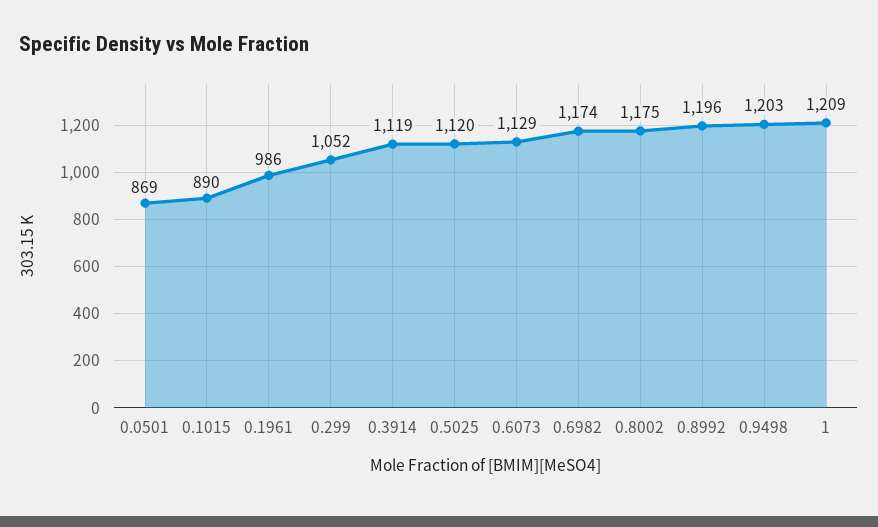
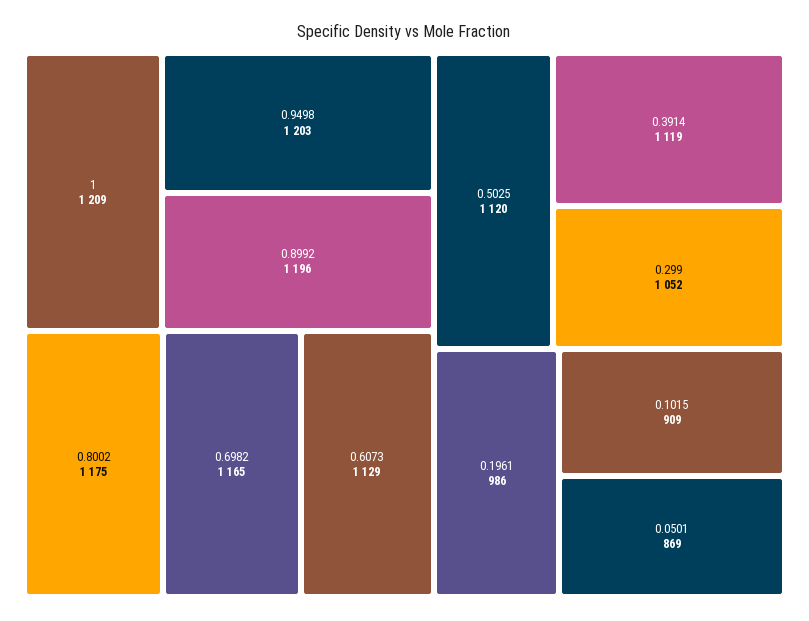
  {
    "0.0501": 869,
-   "0.1015": 890,
+   "0.1015": 909,
    "0.1961": 986,
    "0.299": 1052,
    "0.3914": 1119,
    "0.5025": 1120,
    "0.6073": 1129,
-   "0.6982": 1174,
+   "0.6982": 1165,
    "0.8002": 1175,
    "0.8992": 1196,
    "0.9498": 1203,
    "1": 1209
  }

